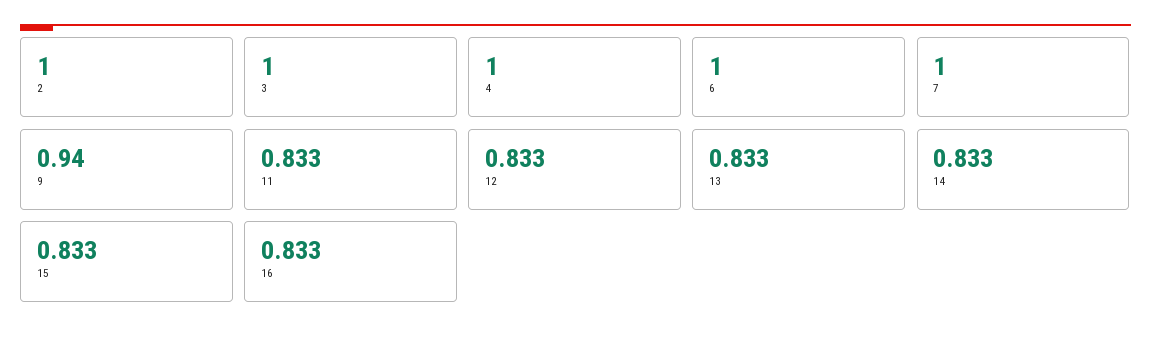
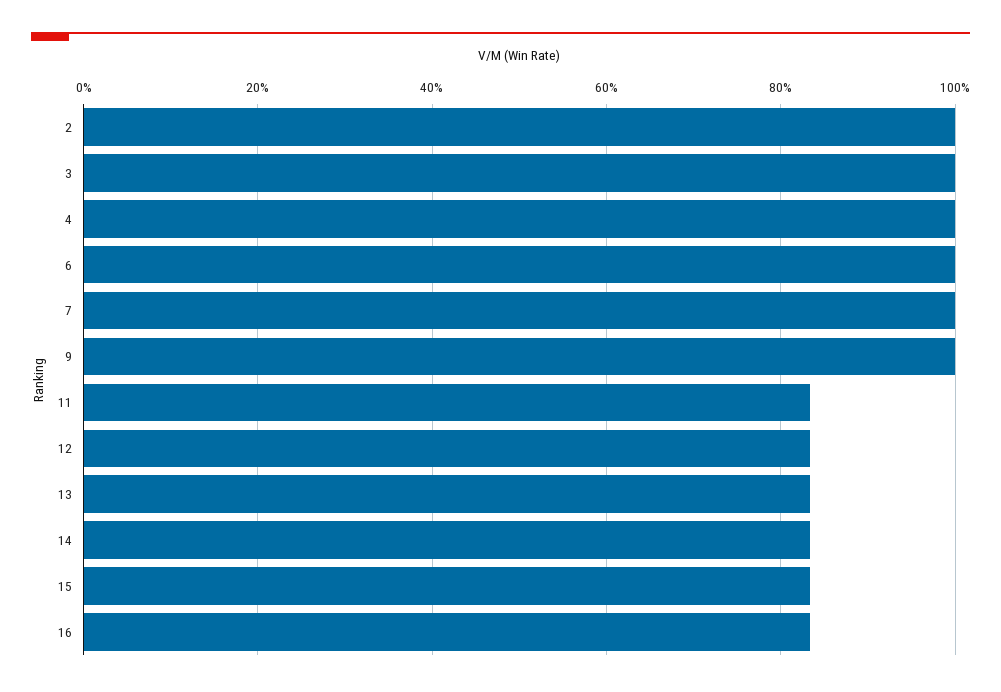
  {
    "2": 1,
    "3": 1,
    "4": 1,
    "6": 1,
    "7": 1,
-   "9": 0.94,
+   "9": 1,
    "11": 0.833,
    "12": 0.833,
    "13": 0.833,
    "14": 0.833,
    "15": 0.833,
    "16": 0.833
  }

